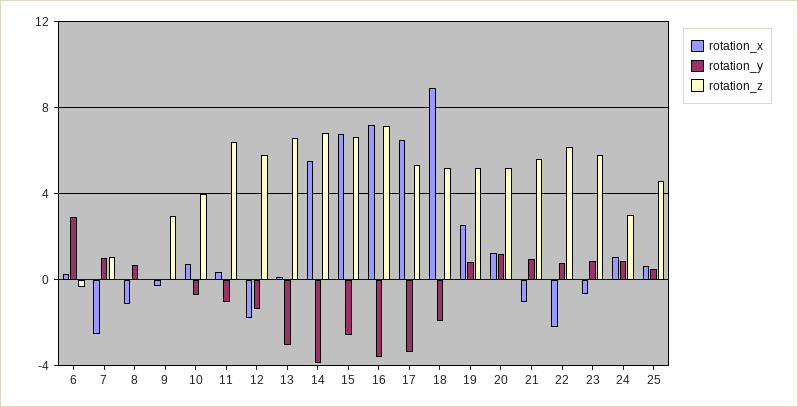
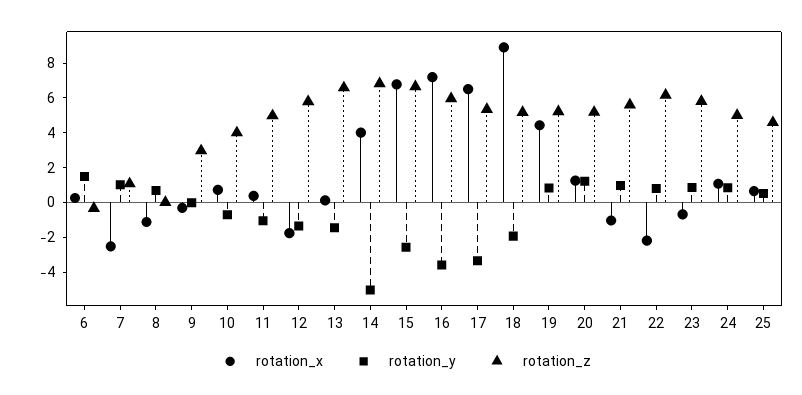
  {
    "rotation_x": {
      "6": 0.5,
      "7": -2.5,
      "8": -1,
      "9": -0.5,
      "10": 0.5,
      "11": 0.5,
      "12": -2,
      "13": 0,
-     "14": 5.5,
+     "14": 4,
      "15": 7,
      "16": 7,
      "17": 6.5,
      "18": 9,
-     "19": 2.5,
+     "19": 4.5,
      "20": 1.5,
      "21": -1,
      "22": -2,
      "23": -0.5,
      "24": 1,
      "25": 0.5
    },
    "rotation_y": {
-     "6": 3,
+     "6": 1.5,
      "7": 1,
      "8": 0.5,
      "9": 0,
      "10": -0.5,
      "11": -1,
      "12": -1.5,
-     "13": -3,
+     "13": -1.5,
-     "14": -4,
+     "14": -5,
      "15": -2.5,
      "16": -3.5,
      "17": -3.5,
      "18": -2,
      "19": 1,
      "20": 1,
      "21": 1,
      "22": 1,
      "23": 1,
      "24": 1,
      "25": 0.5
    },
    "rotation_z": {
      "6": -0.5,
      "7": 1,
      "8": 0,
      "9": 3,
      "10": 4,
-     "11": 6.5,
+     "11": 5,
      "12": 6,
      "13": 6.5,
      "14": 7,
      "15": 6.5,
-     "16": 7,
+     "16": 6,
      "17": 5.5,
      "18": 5,
      "19": 5,
      "20": 5,
      "21": 5.5,
      "22": 6,
      "23": 6,
-     "24": 3,
+     "24": 5,
      "25": 4.5
    }
  }

